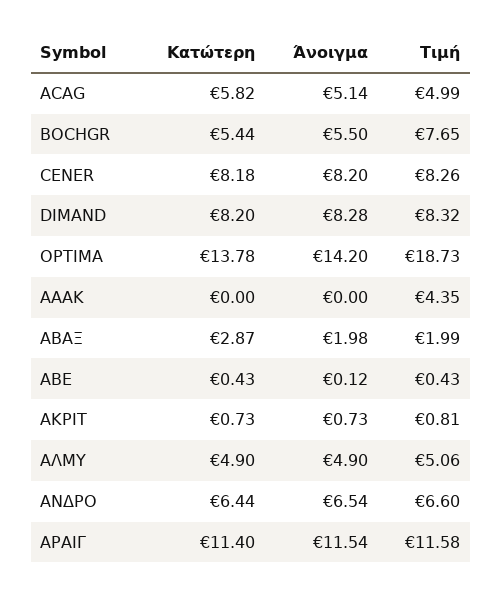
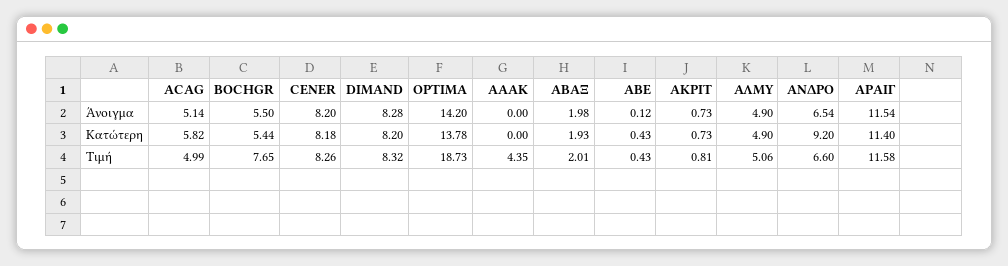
  {
    "Κατώτερη": {
      "ACAG": 5.82,
      "BOCHGR": 5.44,
      "CENER": 8.18,
      "DIMAND": 8.2,
      "OPTIMA": 13.78,
      "ΑΑΑΚ": 0,
-     "ΑΒΑΞ": 2.87,
+     "ΑΒΑΞ": 1.93,
      "ΑΒΕ": 0.43,
      "ΑΚΡΙΤ": 0.73,
      "ΑΛΜΥ": 4.9,
-     "ΑΝΔΡΟ": 6.44,
+     "ΑΝΔΡΟ": 9.2,
      "ΑΡΑΙΓ": 11.4
    },
    "Άνοιγμα": {
      "ACAG": 5.14,
      "BOCHGR": 5.5,
      "CENER": 8.2,
      "DIMAND": 8.28,
      "OPTIMA": 14.2,
      "ΑΑΑΚ": 0,
      "ΑΒΑΞ": 1.98,
      "ΑΒΕ": 0.12,
      "ΑΚΡΙΤ": 0.73,
      "ΑΛΜΥ": 4.9,
      "ΑΝΔΡΟ": 6.54,
      "ΑΡΑΙΓ": 11.54
    },
    "Τιμή": {
      "ACAG": 4.99,
      "BOCHGR": 7.65,
      "CENER": 8.26,
      "DIMAND": 8.32,
      "OPTIMA": 18.73,
      "ΑΑΑΚ": 4.35,
-     "ΑΒΑΞ": 1.99,
+     "ΑΒΑΞ": 2.01,
      "ΑΒΕ": 0.43,
      "ΑΚΡΙΤ": 0.81,
      "ΑΛΜΥ": 5.06,
      "ΑΝΔΡΟ": 6.6,
      "ΑΡΑΙΓ": 11.58
    }
  }

